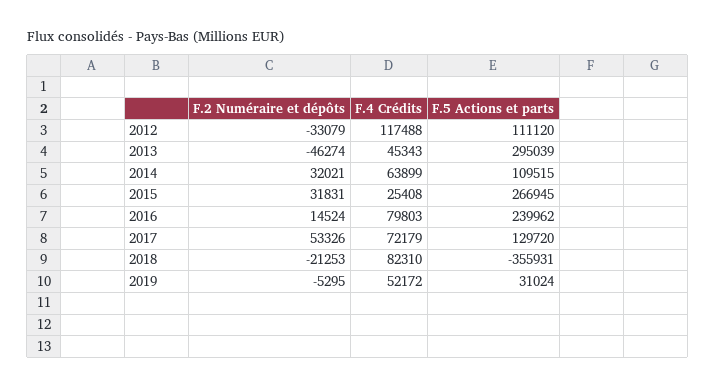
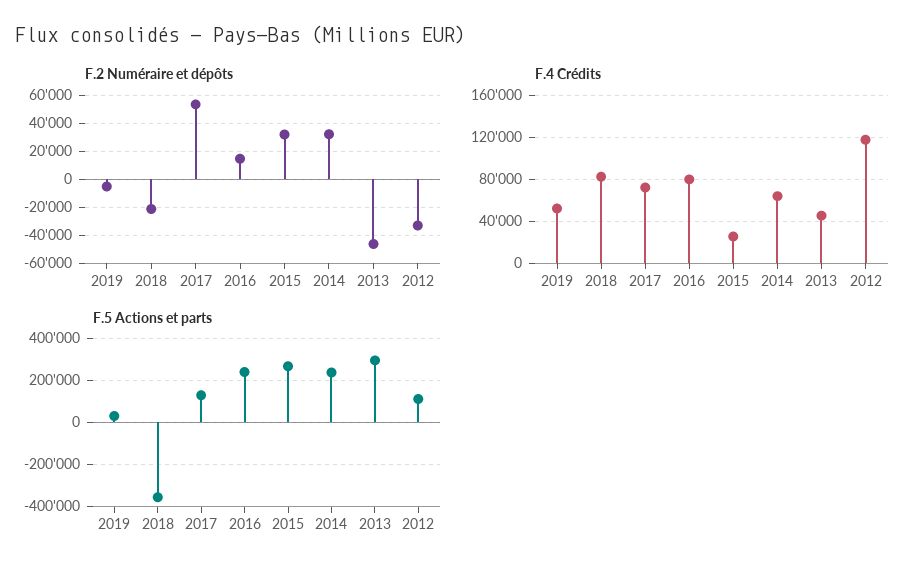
  {
    "F.2 Numéraire et dépôts": {
      "2012": -33079,
      "2013": -46274,
      "2014": 32021,
      "2015": 31831,
      "2016": 14524,
      "2017": 53326,
      "2018": -21253,
      "2019": -5295
    },
    "F.4 Crédits": {
      "2012": 117488,
      "2013": 45343,
      "2014": 63899,
      "2015": 25408,
      "2016": 79803,
      "2017": 72179,
      "2018": 82310,
      "2019": 52172
    },
    "F.5 Actions et parts": {
      "2012": 111120,
      "2013": 295039,
-     "2014": 109515,
+     "2014": 250000,
      "2015": 266945,
      "2016": 239962,
      "2017": 129720,
      "2018": -355931,
      "2019": 31024
    }
  }

